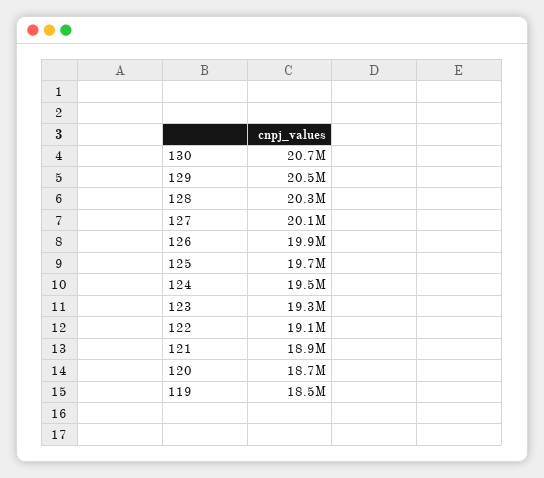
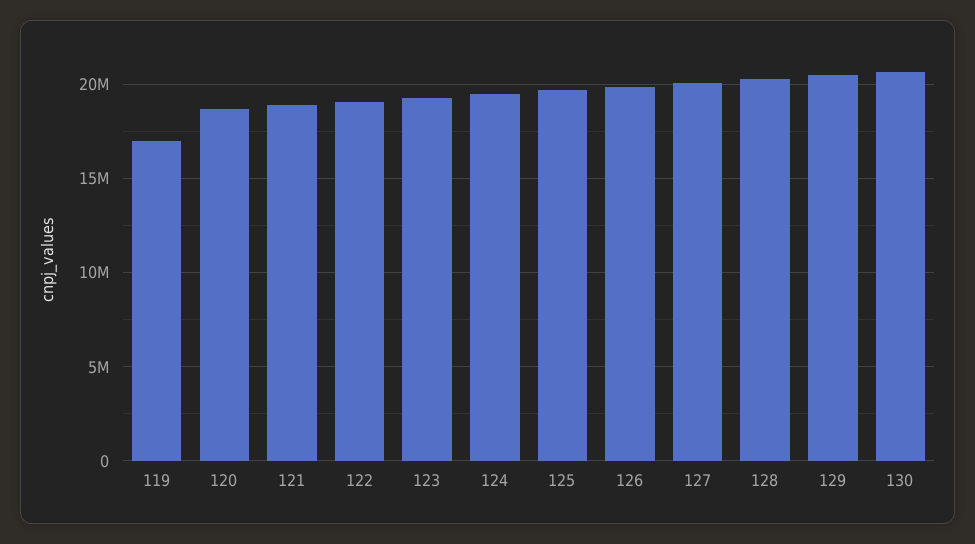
  {
    "130": 20700000,
    "129": 20500000,
    "128": 20300000,
    "127": 20100000,
    "126": 19900000,
    "125": 19700000,
    "124": 19500000,
    "123": 19300000,
    "122": 19100000,
    "121": 18900000,
    "120": 18700000,
-   "119": 18500000
+   "119": 17000000
  }

